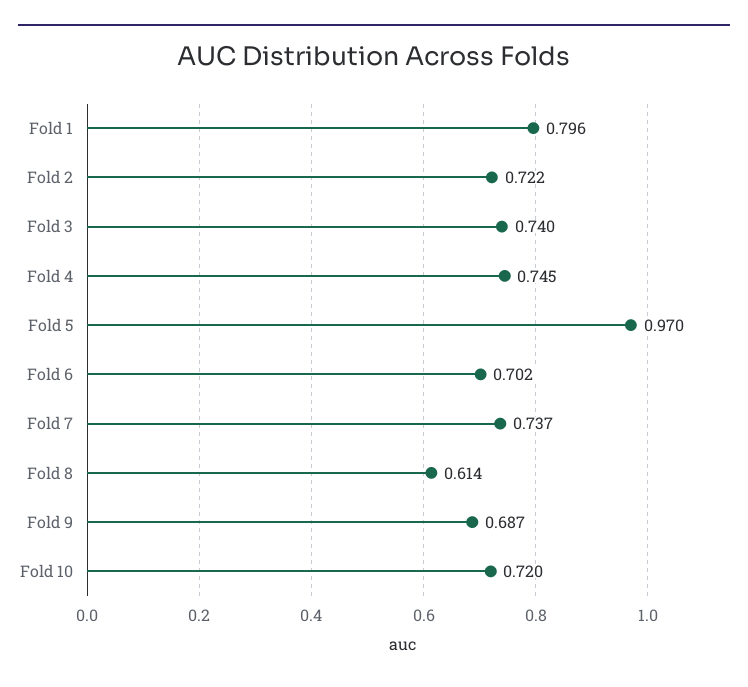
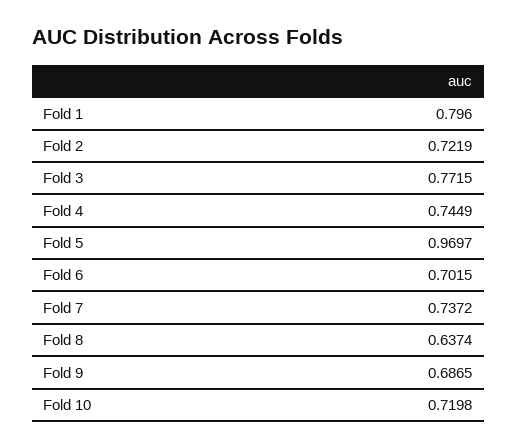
  {
    "Fold 1": 0.796,
    "Fold 2": 0.7219,
-   "Fold 3": 0.74,
+   "Fold 3": 0.7715,
    "Fold 4": 0.7449,
    "Fold 5": 0.9697,
    "Fold 6": 0.7015,
    "Fold 7": 0.7372,
-   "Fold 8": 0.614,
+   "Fold 8": 0.6374,
    "Fold 9": 0.6865,
    "Fold 10": 0.7198
  }

